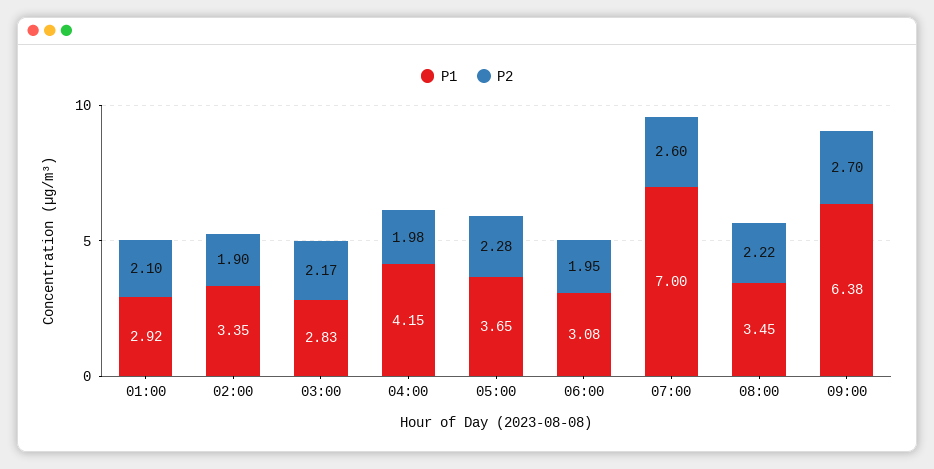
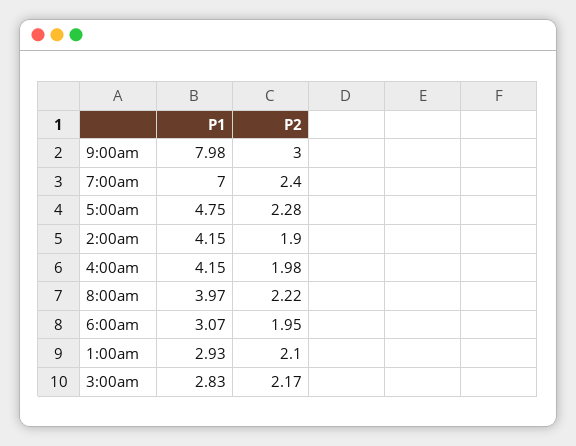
  {
    "P1": {
-     "01:00": 2.92,
+     "01:00": 2.93,
-     "02:00": 3.35,
+     "02:00": 4.15,
      "03:00": 2.83,
      "04:00": 4.15,
-     "05:00": 3.65,
+     "05:00": 4.75,
-     "06:00": 3.08,
+     "06:00": 3.07,
      "07:00": 7,
-     "08:00": 3.45,
+     "08:00": 3.97,
-     "09:00": 6.38
+     "09:00": 7.98
    },
    "P2": {
      "01:00": 2.1,
      "02:00": 1.9,
      "03:00": 2.17,
      "04:00": 1.98,
      "05:00": 2.28,
      "06:00": 1.95,
-     "07:00": 2.6,
+     "07:00": 2.4,
      "08:00": 2.22,
-     "09:00": 2.7
+     "09:00": 3
    }
  }

